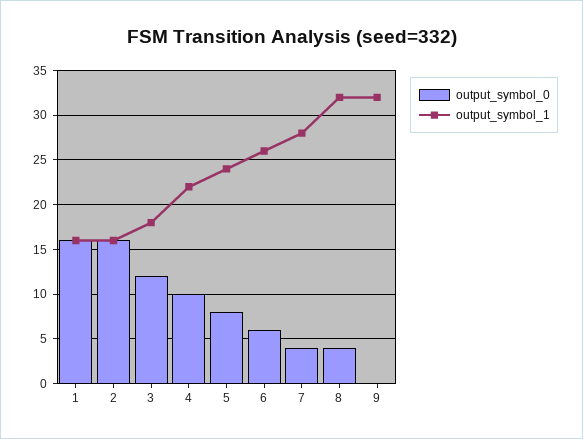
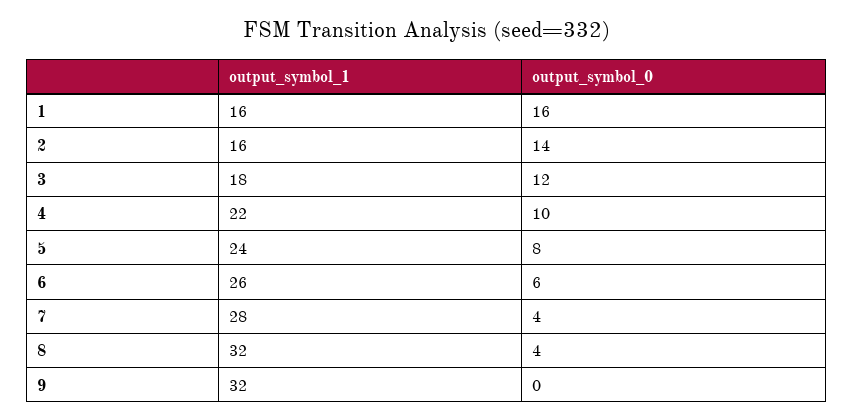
  {
    "output_symbol_0": {
      "1": 16,
-     "2": 16,
+     "2": 14,
      "3": 12,
      "4": 10,
      "5": 8,
      "6": 6,
      "7": 4,
      "8": 4,
      "9": 0
    },
    "output_symbol_1": {
      "1": 16,
      "2": 16,
      "3": 18,
      "4": 22,
      "5": 24,
      "6": 26,
      "7": 28,
      "8": 32,
      "9": 32
    }
  }

